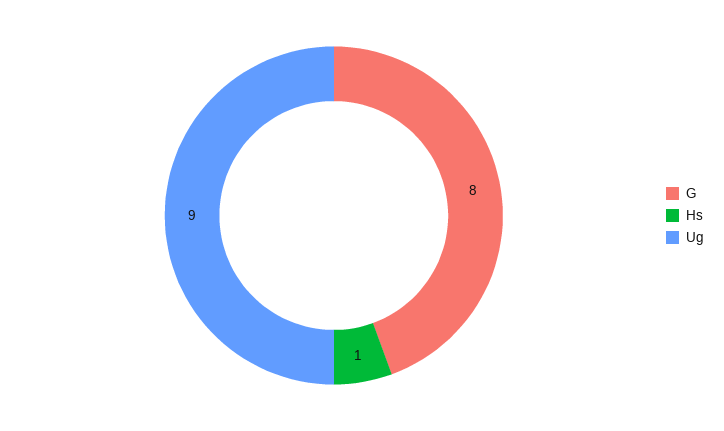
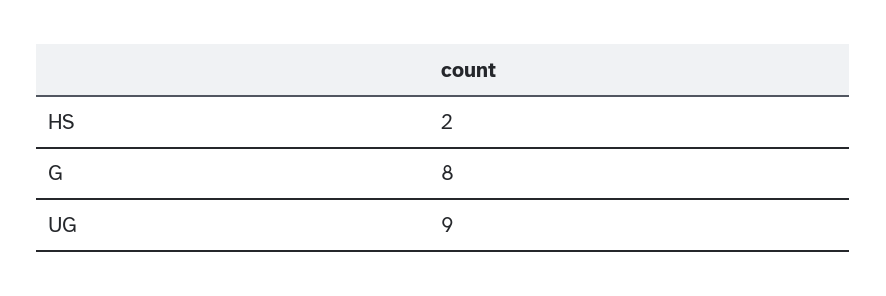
  {
    "G": 8,
-   "Hs": 1,
+   "Hs": 2,
    "Ug": 9
  }

